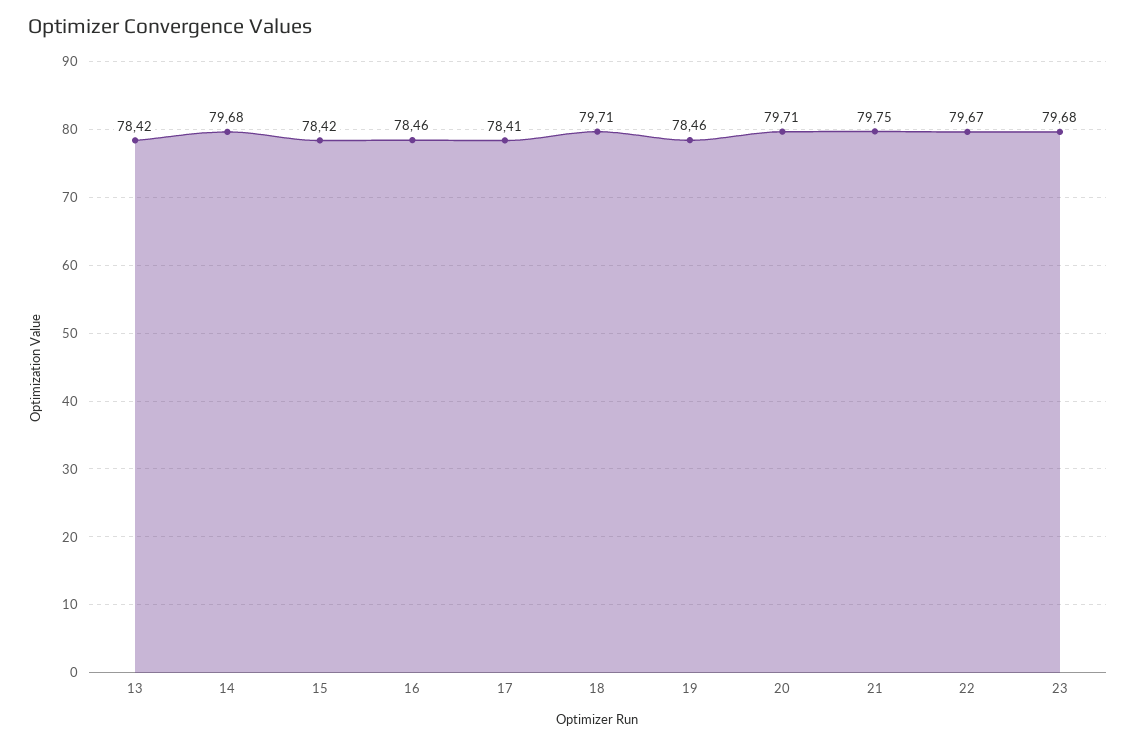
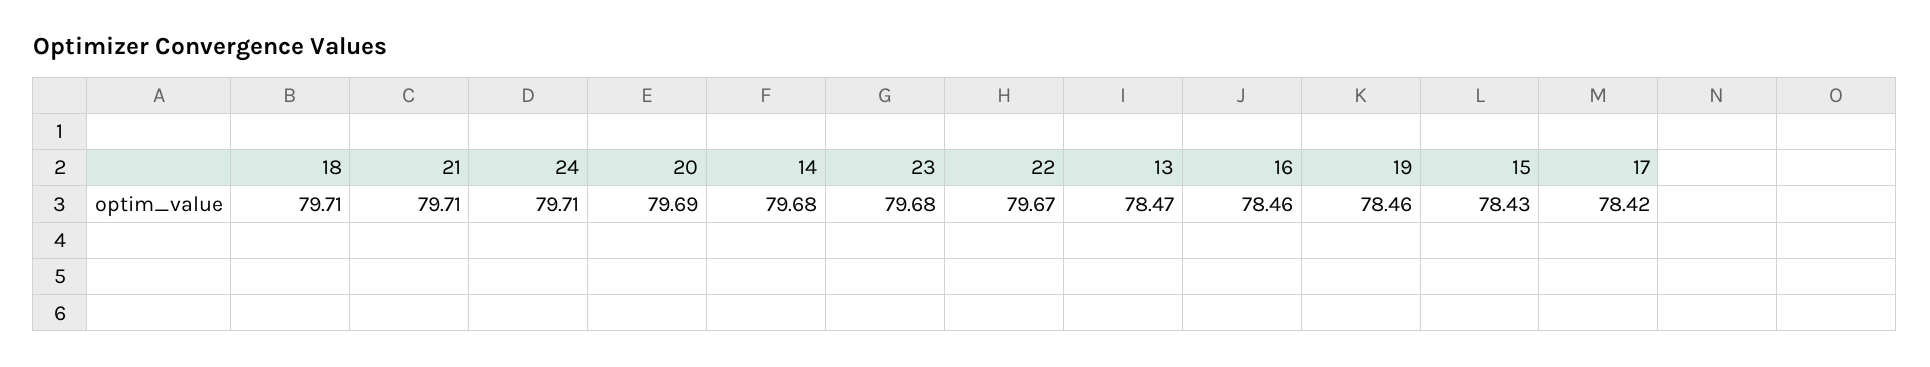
  {
-   "13": 78.42,
+   "13": 78.47,
    "14": 79.68,
-   "15": 78.42,
+   "15": 78.43,
    "16": 78.46,
-   "17": 78.41,
+   "17": 78.42,
    "18": 79.71,
    "19": 78.46,
-   "20": 79.71,
+   "20": 79.69,
-   "21": 79.75,
+   "21": 79.71,
    "22": 79.67,
-   "23": 79.68
+   "23": 79.68,
+   "24": 79.71
  }

